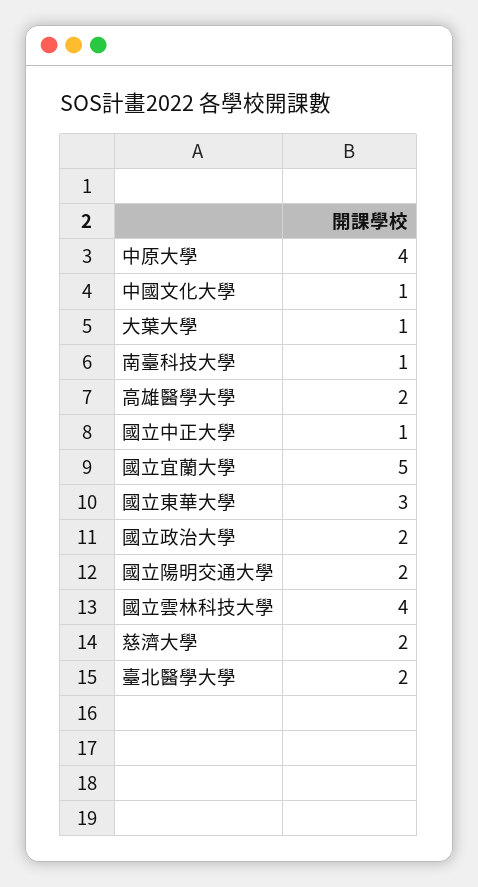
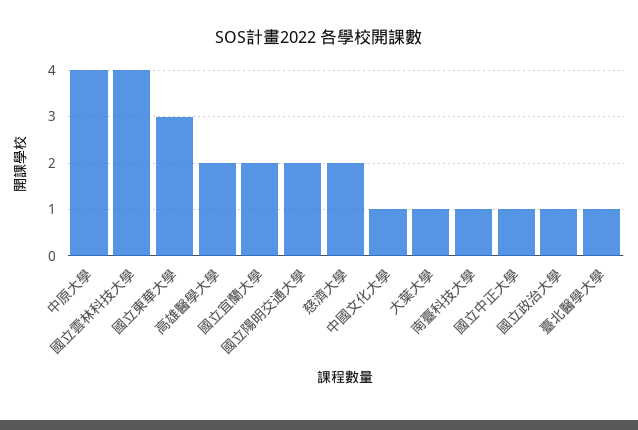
  {
    "中原大學": 4,
    "中國文化大學": 1,
    "大葉大學": 1,
    "南臺科技大學": 1,
    "高雄醫學大學": 2,
    "國立中正大學": 1,
-   "國立宜蘭大學": 5,
+   "國立宜蘭大學": 2,
    "國立東華大學": 3,
-   "國立政治大學": 2,
+   "國立政治大學": 1,
    "國立陽明交通大學": 2,
    "國立雲林科技大學": 4,
    "慈濟大學": 2,
-   "臺北醫學大學": 2
+   "臺北醫學大學": 1
  }

